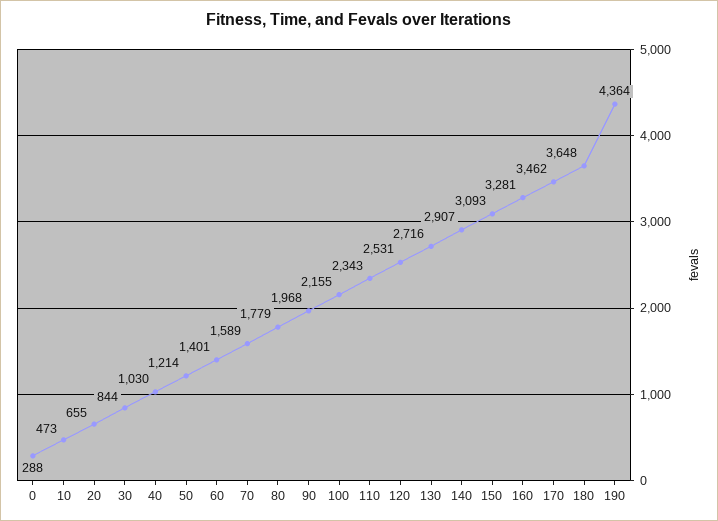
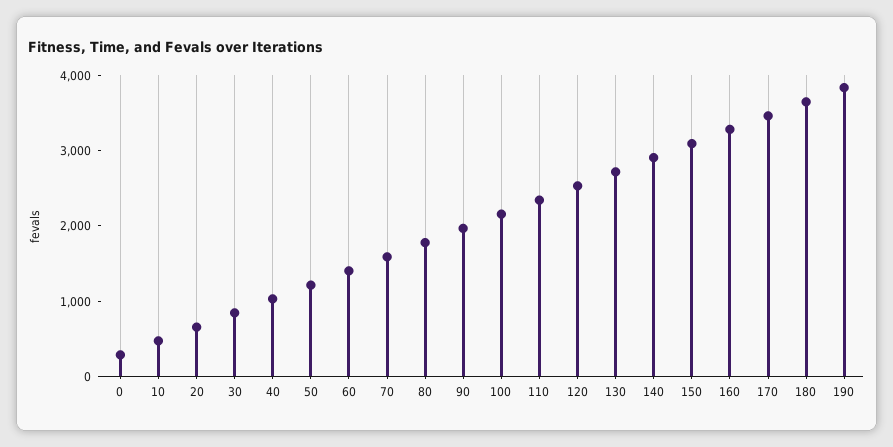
  {
    "0": 288,
    "10": 473,
    "20": 655,
    "30": 844,
    "40": 1030,
    "50": 1214,
    "60": 1401,
    "70": 1589,
    "80": 1779,
    "90": 1968,
    "100": 2155,
    "110": 2343,
    "120": 2531,
    "130": 2716,
    "140": 2907,
    "150": 3093,
    "160": 3281,
    "170": 3462,
    "180": 3648,
-   "190": 4364
+   "190": 3800
  }

